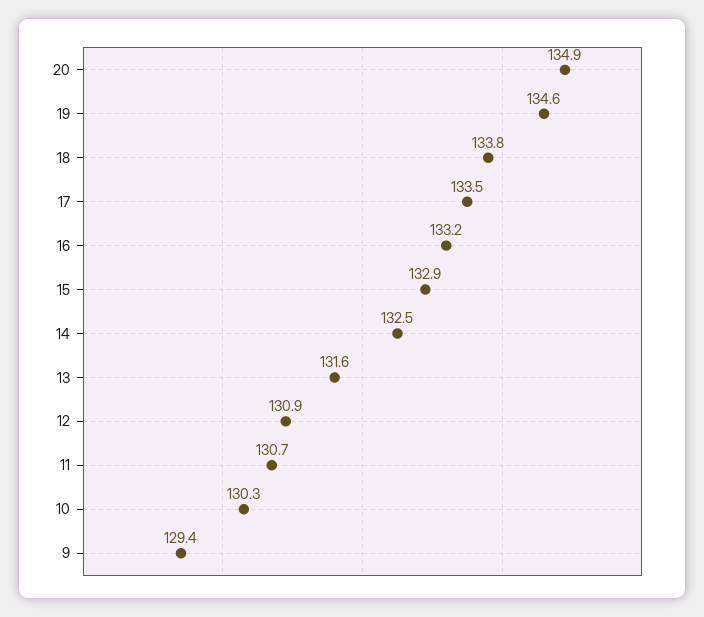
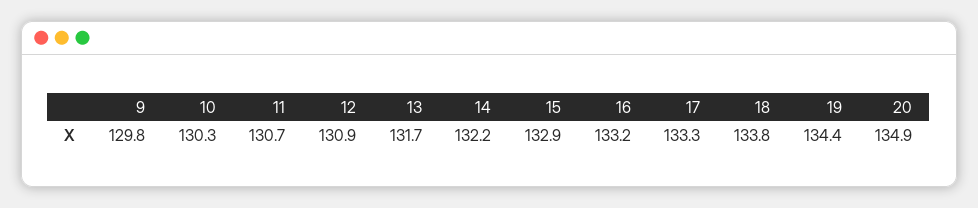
  {
    "20": 134.9,
-   "19": 134.6,
+   "19": 134.4,
    "18": 133.8,
-   "17": 133.5,
+   "17": 133.3,
    "16": 133.2,
    "15": 132.9,
-   "14": 132.5,
+   "14": 132.2,
-   "13": 131.6,
+   "13": 131.7,
    "12": 130.9,
    "11": 130.7,
    "10": 130.3,
-   "9": 129.4
+   "9": 129.8
  }

